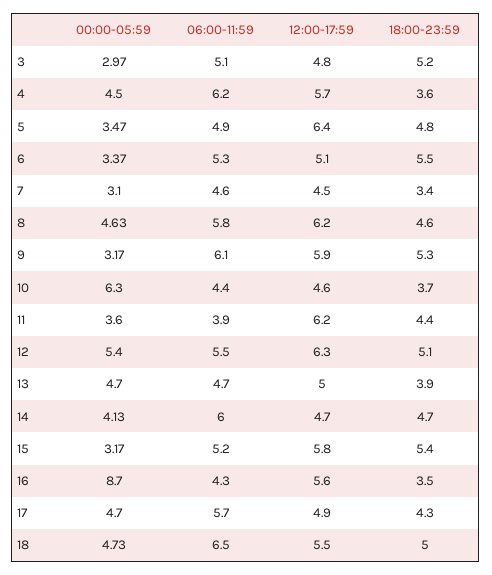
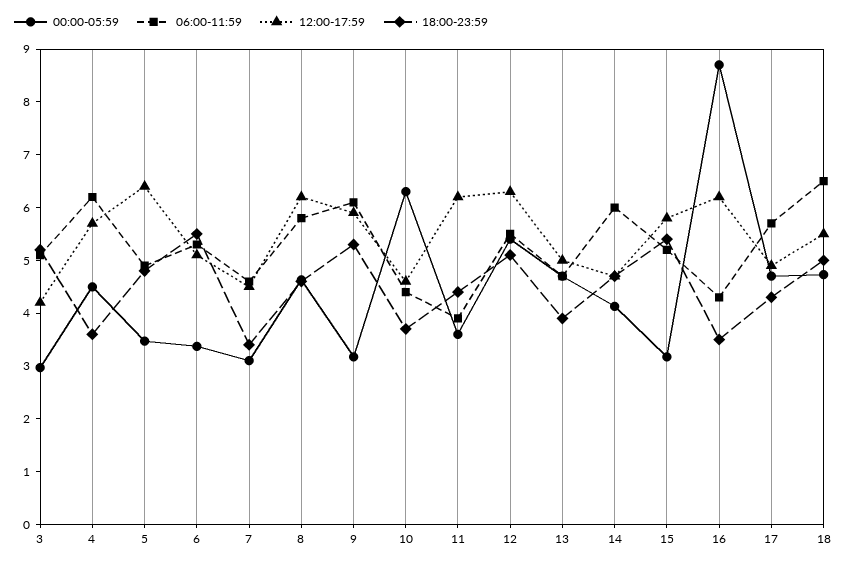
  {
    "00:00-05:59": {
      "3": 2.97,
      "4": 4.5,
      "5": 3.47,
      "6": 3.37,
      "7": 3.1,
      "8": 4.63,
      "9": 3.17,
      "10": 6.3,
      "11": 3.6,
      "12": 5.4,
      "13": 4.7,
      "14": 4.13,
      "15": 3.17,
      "16": 8.7,
      "17": 4.7,
      "18": 4.73
    },
    "06:00-11:59": {
      "3": 5.1,
      "4": 6.2,
      "5": 4.9,
      "6": 5.3,
      "7": 4.6,
      "8": 5.8,
      "9": 6.1,
      "10": 4.4,
      "11": 3.9,
      "12": 5.5,
      "13": 4.7,
      "14": 6,
      "15": 5.2,
      "16": 4.3,
      "17": 5.7,
      "18": 6.5
    },
    "12:00-17:59": {
-     "3": 4.8,
+     "3": 4.2,
      "4": 5.7,
      "5": 6.4,
      "6": 5.1,
      "7": 4.5,
      "8": 6.2,
      "9": 5.9,
      "10": 4.6,
      "11": 6.2,
      "12": 6.3,
      "13": 5,
      "14": 4.7,
      "15": 5.8,
-     "16": 5.6,
+     "16": 6.2,
      "17": 4.9,
      "18": 5.5
    },
    "18:00-23:59": {
      "3": 5.2,
      "4": 3.6,
      "5": 4.8,
      "6": 5.5,
      "7": 3.4,
      "8": 4.6,
      "9": 5.3,
      "10": 3.7,
      "11": 4.4,
      "12": 5.1,
      "13": 3.9,
      "14": 4.7,
      "15": 5.4,
      "16": 3.5,
      "17": 4.3,
      "18": 5
    }
  }

